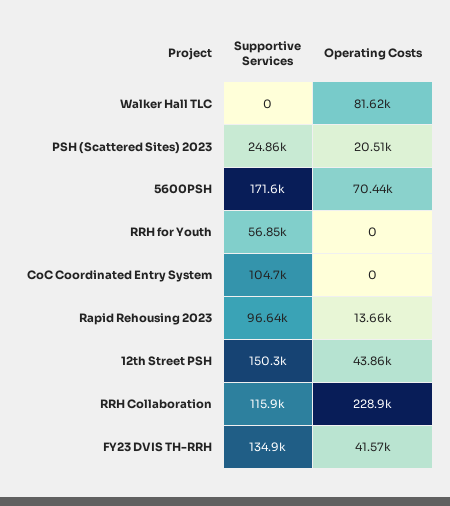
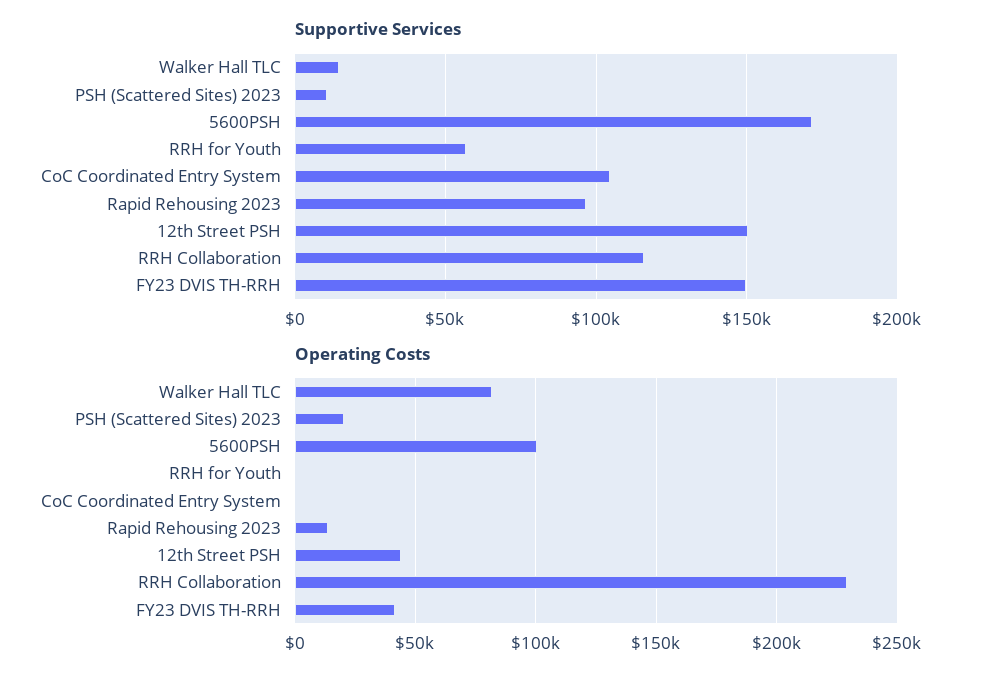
  {
    "Supportive Services": {
-     "Walker Hall TLC": 0,
+     "Walker Hall TLC": 15000,
-     "PSH (Scattered Sites) 2023": 24860,
+     "PSH (Scattered Sites) 2023": 10000,
      "5600PSH": 171600,
      "RRH for Youth": 56850,
      "CoC Coordinated Entry System": 104700,
      "Rapid Rehousing 2023": 96640,
      "12th Street PSH": 150300,
      "RRH Collaboration": 115900,
-     "FY23 DVIS TH-RRH": 134900
+     "FY23 DVIS TH-RRH": 150000
    },
    "Operating Costs": {
      "Walker Hall TLC": 81620,
      "PSH (Scattered Sites) 2023": 20510,
-     "5600PSH": 70440,
+     "5600PSH": 100000,
      "RRH for Youth": 0,
      "CoC Coordinated Entry System": 0,
      "Rapid Rehousing 2023": 13660,
      "12th Street PSH": 43860,
      "RRH Collaboration": 228900,
      "FY23 DVIS TH-RRH": 41570
    }
  }

